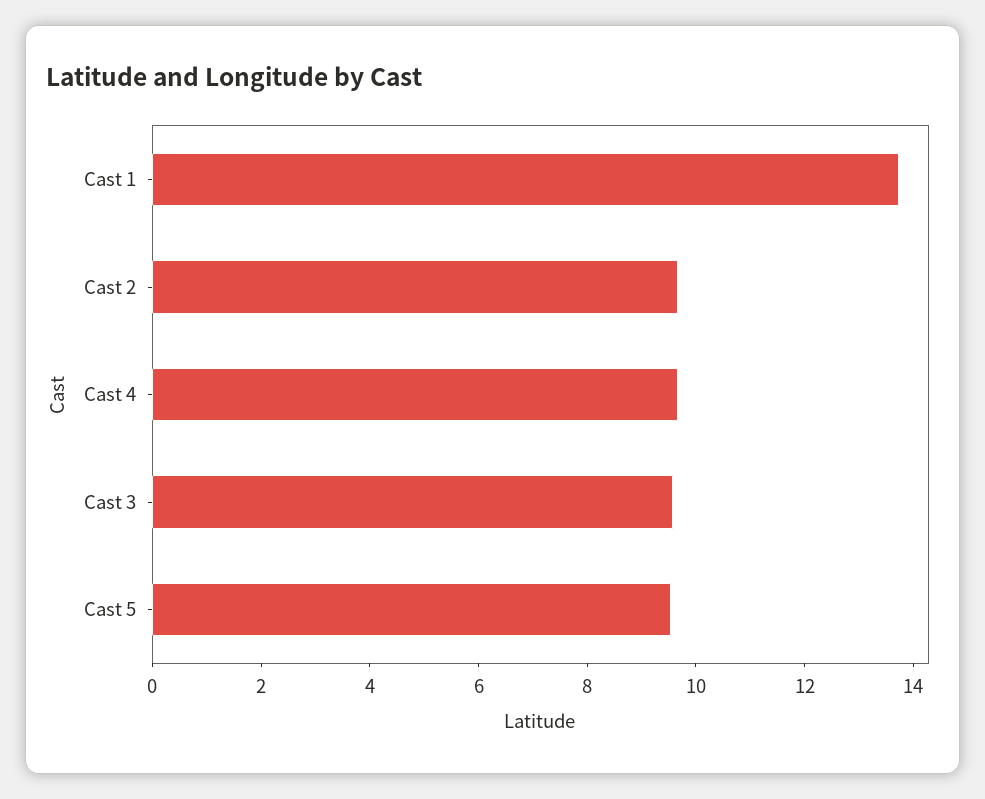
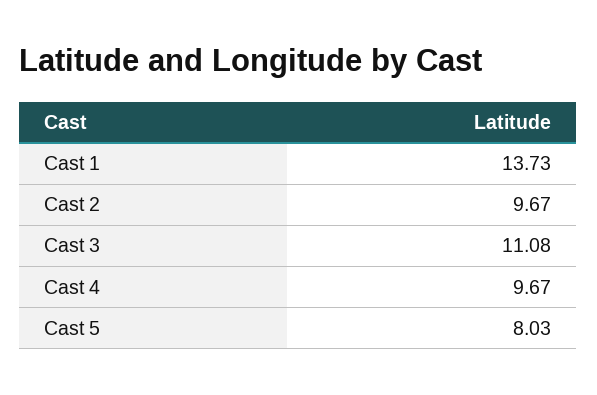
  {
    "Cast 1": 13.73,
    "Cast 2": 9.67,
    "Cast 4": 9.67,
-   "Cast 3": 9.5,
+   "Cast 3": 11.08,
-   "Cast 5": 9.5
+   "Cast 5": 8.03
  }

